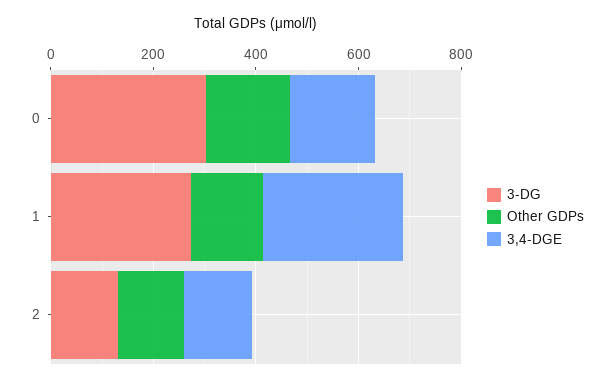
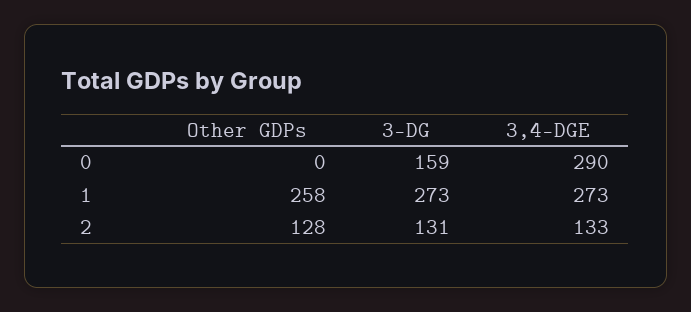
  {
    "3-DG": {
-     "0": 300,
+     "0": 159,
      "1": 273,
      "2": 131
    },
    "Other GDPs": {
-     "0": 150,
+     "0": 0,
-     "1": 150,
+     "1": 258,
      "2": 128
    },
    "3,4-DGE": {
-     "0": 150,
+     "0": 290,
      "1": 273,
      "2": 133
    }
  }

